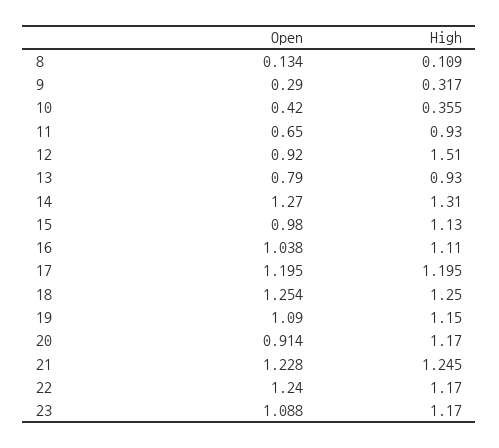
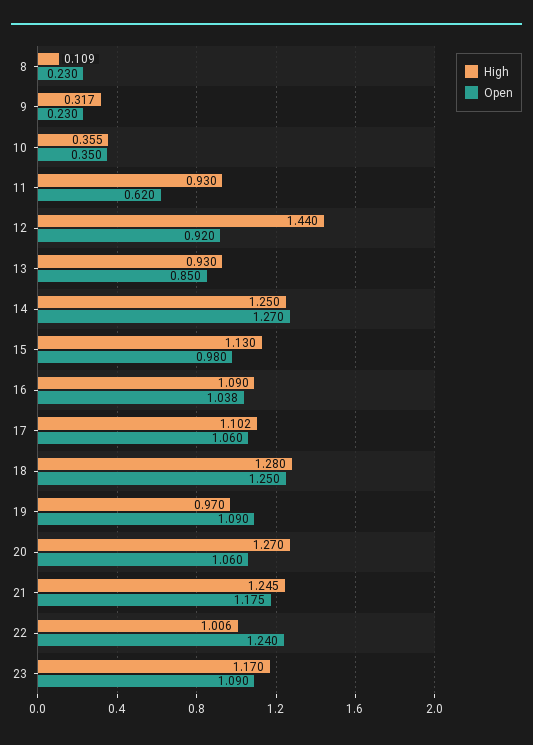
  {
    "Open": {
-     "8": 0.134,
+     "8": 0.23,
-     "9": 0.29,
+     "9": 0.23,
-     "10": 0.42,
+     "10": 0.35,
-     "11": 0.65,
+     "11": 0.62,
      "12": 0.92,
-     "13": 0.79,
+     "13": 0.85,
      "14": 1.27,
      "15": 0.98,
      "16": 1.038,
-     "17": 1.195,
+     "17": 1.06,
-     "18": 1.254,
+     "18": 1.25,
      "19": 1.09,
-     "20": 0.914,
+     "20": 1.06,
-     "21": 1.228,
+     "21": 1.175,
      "22": 1.24,
-     "23": 1.088
+     "23": 1.09
    },
    "High": {
      "8": 0.109,
      "9": 0.317,
      "10": 0.355,
      "11": 0.93,
-     "12": 1.51,
+     "12": 1.44,
      "13": 0.93,
-     "14": 1.31,
+     "14": 1.25,
      "15": 1.13,
-     "16": 1.11,
+     "16": 1.09,
-     "17": 1.195,
+     "17": 1.102,
-     "18": 1.25,
+     "18": 1.28,
-     "19": 1.15,
+     "19": 0.97,
-     "20": 1.17,
+     "20": 1.27,
      "21": 1.245,
-     "22": 1.17,
+     "22": 1.006,
      "23": 1.17
    }
  }

